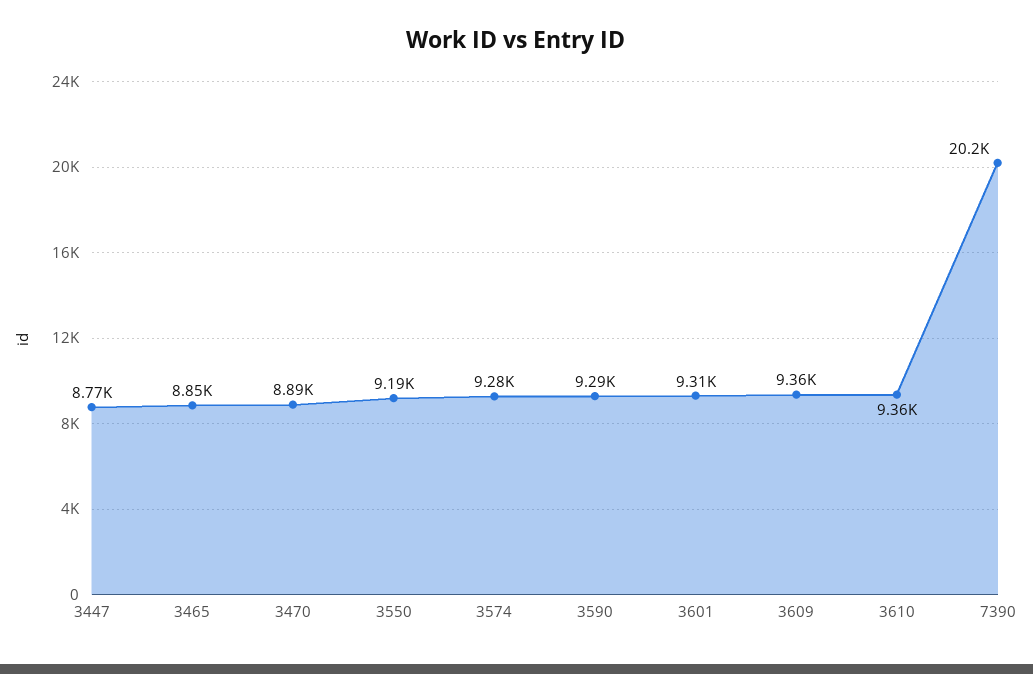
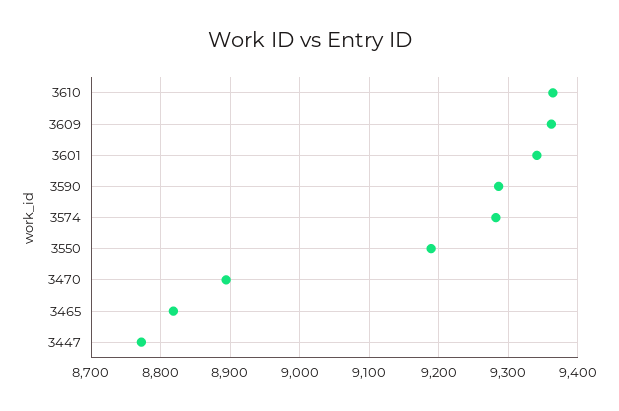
  {
    "3447": 8770,
-   "3465": 8850,
+   "3465": 8820,
    "3470": 8890,
    "3550": 9190,
    "3574": 9280,
    "3590": 9290,
-   "3601": 9310,
+   "3601": 9340,
    "3609": 9360,
-   "3610": 9360,
+   "3610": 9360
-   "7390": 20200
  }

